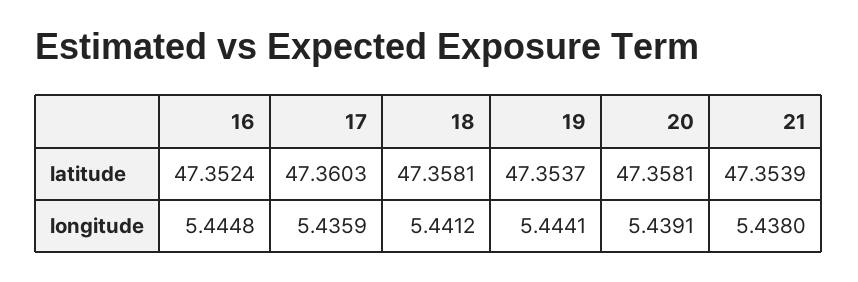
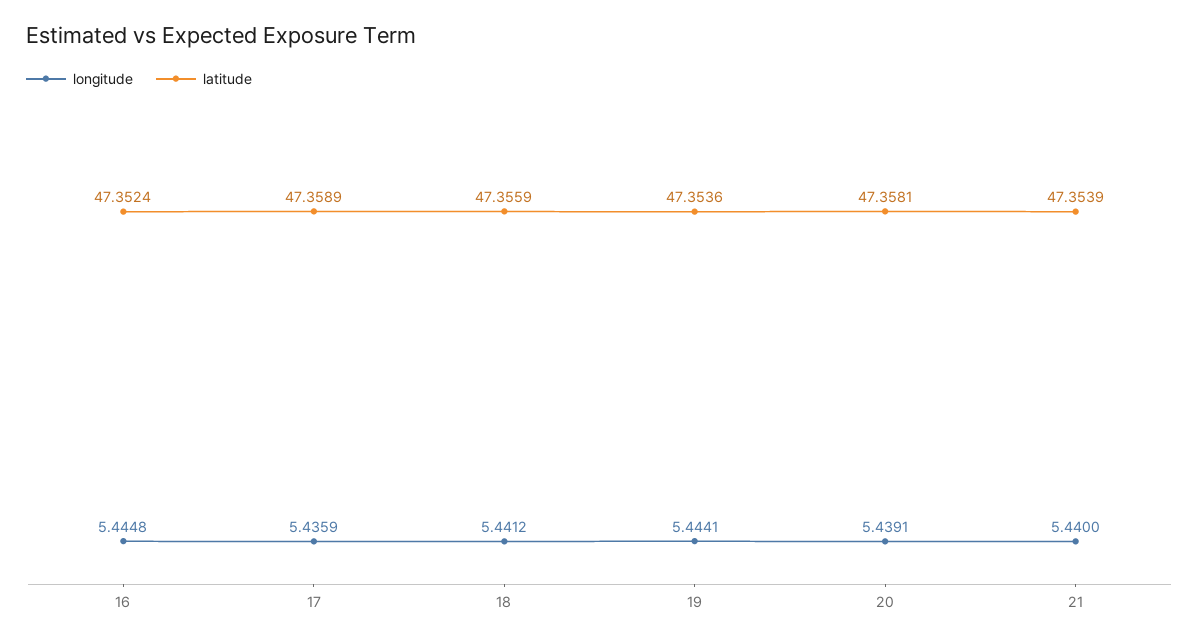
  {
    "latitude": {
      "16": 47.3524,
-     "17": 47.3603,
+     "17": 47.3589,
-     "18": 47.3581,
+     "18": 47.3559,
-     "19": 47.3537,
+     "19": 47.3536,
      "20": 47.3581,
      "21": 47.3539
    },
    "longitude": {
      "16": 5.4448,
      "17": 5.4359,
      "18": 5.4412,
      "19": 5.4441,
      "20": 5.4391,
-     "21": 5.438
+     "21": 5.44
    }
  }

